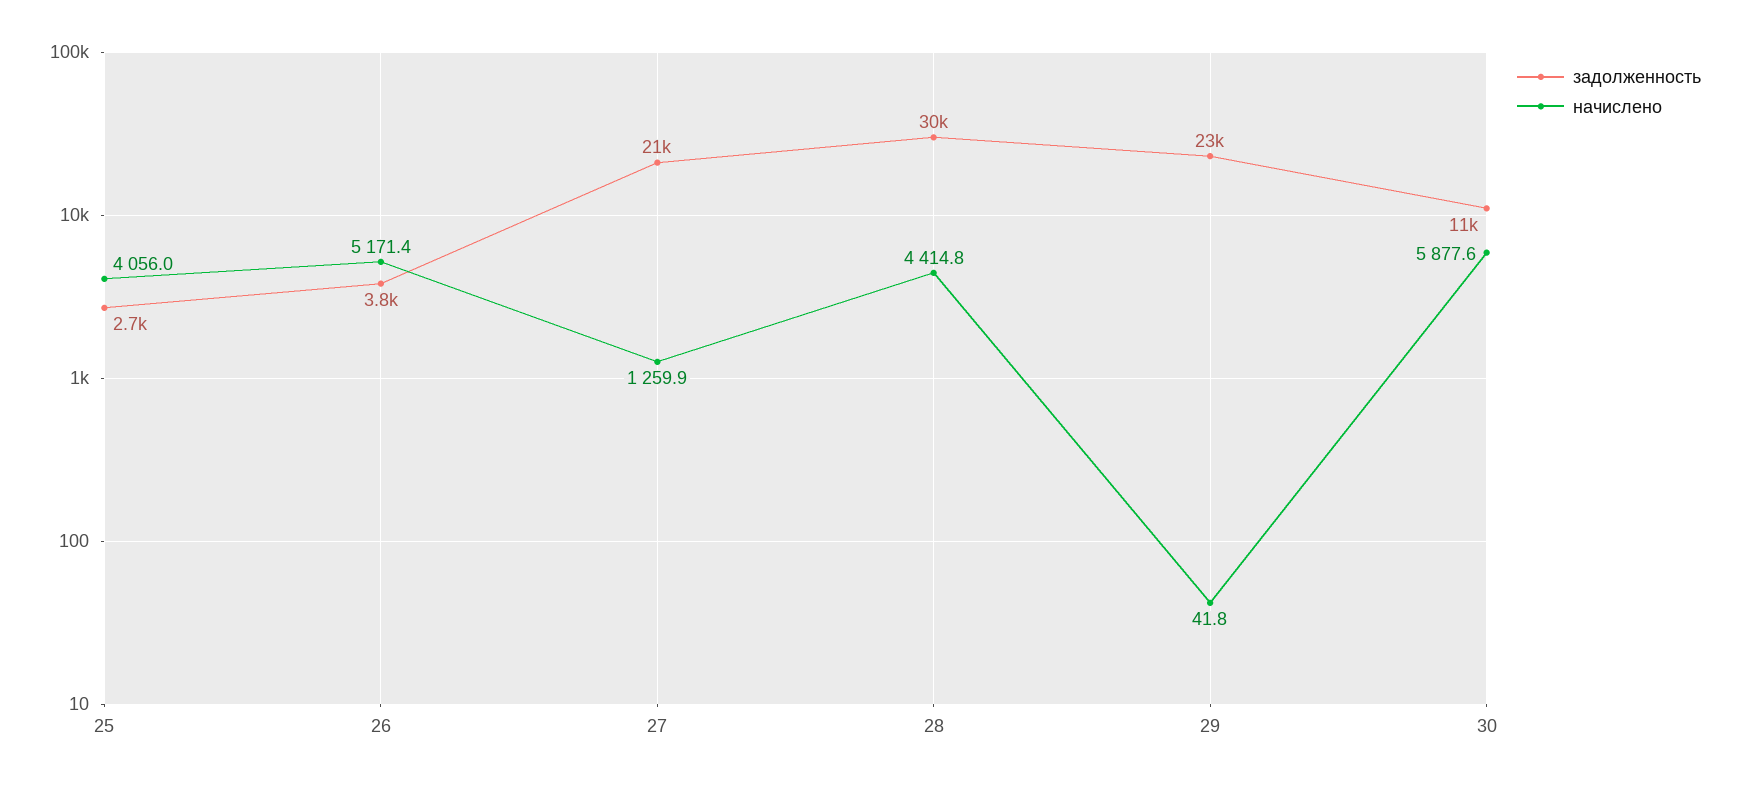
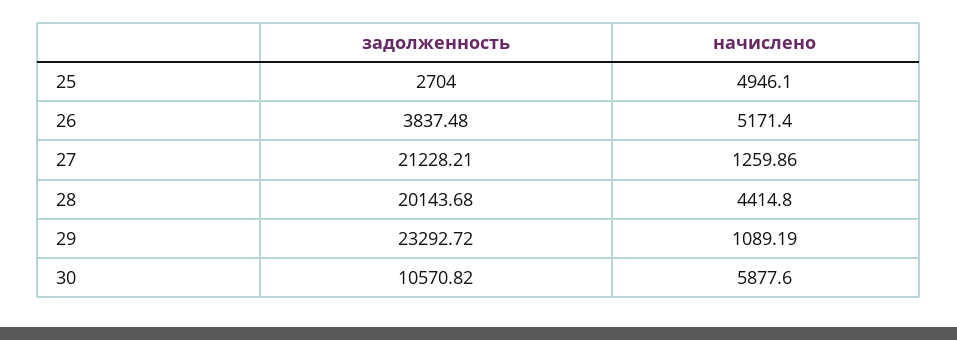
  {
    "задолженность": {
      "25": 2704,
      "26": 3837.48,
      "27": 21228.21,
-     "28": 30000,
+     "28": 20143.68,
      "29": 23292.72,
      "30": 10570.82
    },
    "начислено": {
-     "25": 4056,
+     "25": 4946.1,
      "26": 5171.4,
      "27": 1259.86,
      "28": 4414.8,
-     "29": 41.8,
+     "29": 1089.19,
      "30": 5877.6
    }
  }

